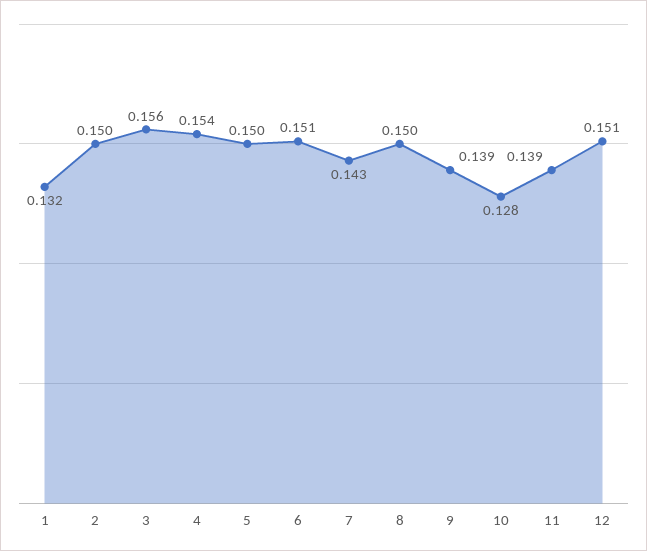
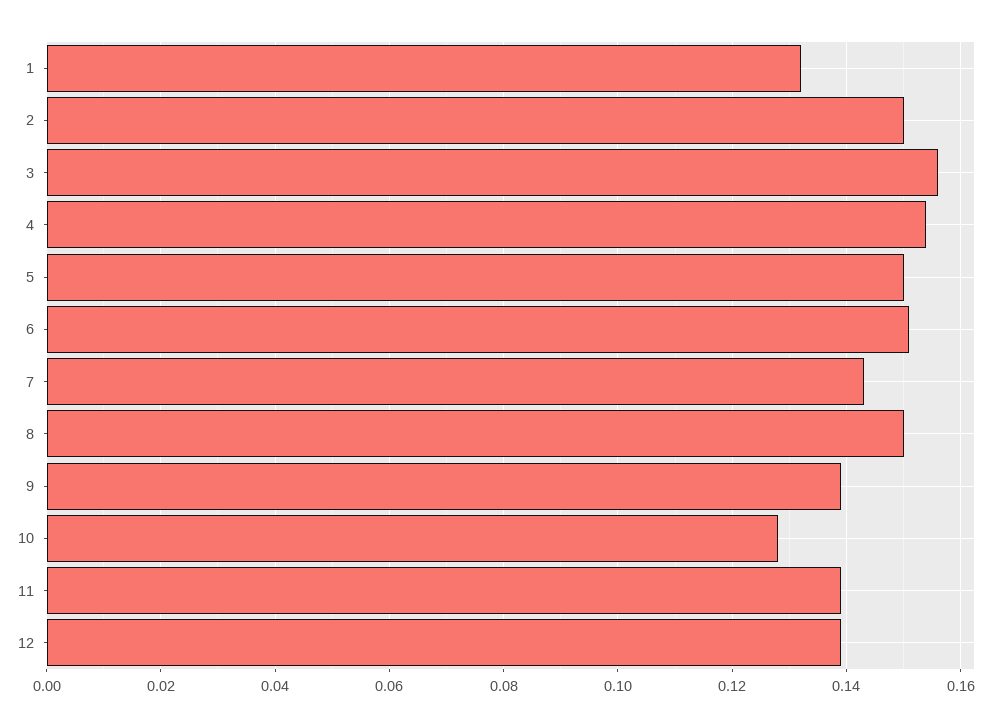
  {
    "1": 0.132,
    "2": 0.15,
    "3": 0.156,
    "4": 0.154,
    "5": 0.15,
    "6": 0.151,
    "7": 0.143,
    "8": 0.15,
    "9": 0.139,
    "10": 0.128,
    "11": 0.139,
-   "12": 0.151
+   "12": 0.14
  }

